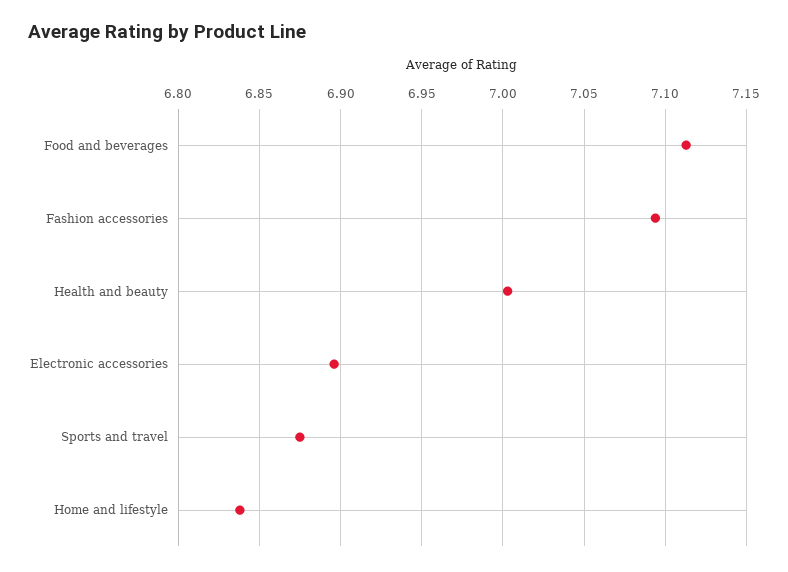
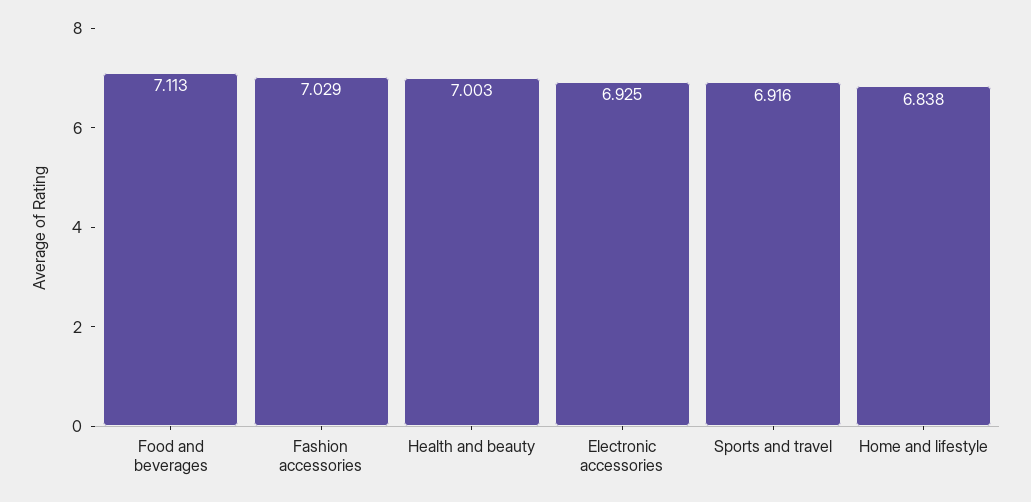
  {
    "Food and beverages": 7.113,
-   "Fashion accessories": 7.095,
+   "Fashion accessories": 7.029,
    "Health and beauty": 7.003,
-   "Electronic accessories": 6.895,
+   "Electronic accessories": 6.925,
-   "Sports and travel": 6.875,
+   "Sports and travel": 6.916,
    "Home and lifestyle": 6.838
  }

